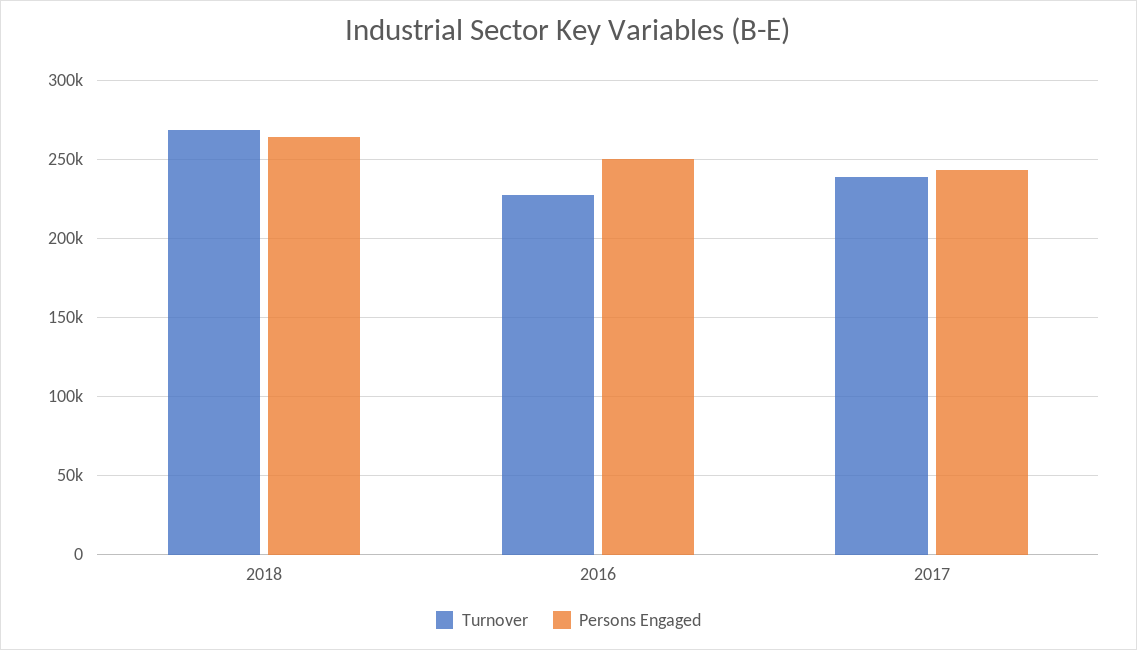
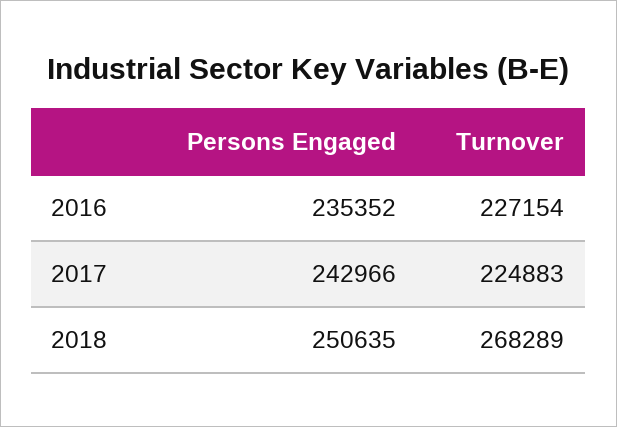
  {
    "Turnover": {
      "2018": 268289,
      "2016": 227154,
-     "2017": 240000
+     "2017": 224883
    },
    "Persons Engaged": {
-     "2018": 265000,
+     "2018": 250635,
-     "2016": 250000,
+     "2016": 235352,
      "2017": 242966
    }
  }

